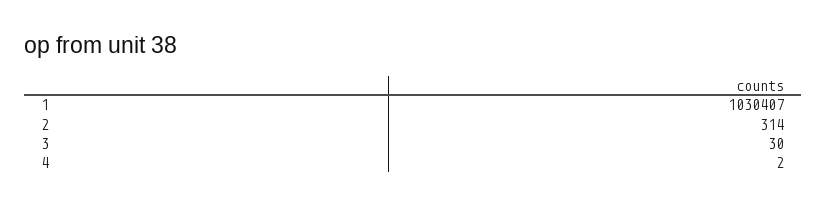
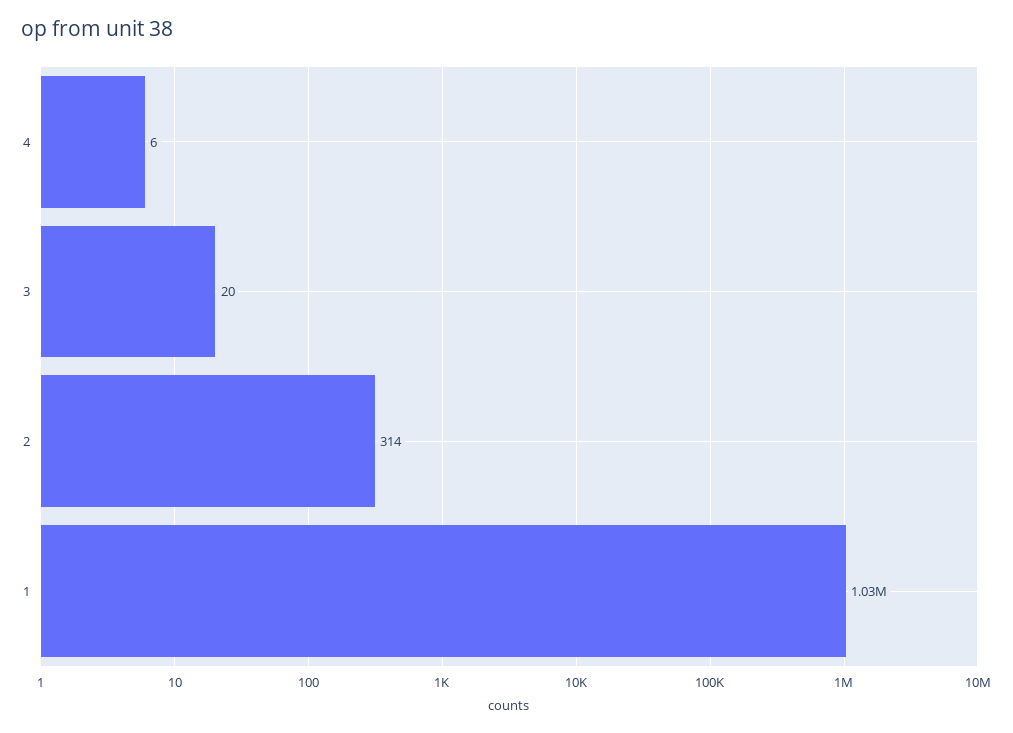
  {
    "1": 1030407,
    "2": 314,
-   "3": 30,
+   "3": 20,
-   "4": 2
+   "4": 6
  }

